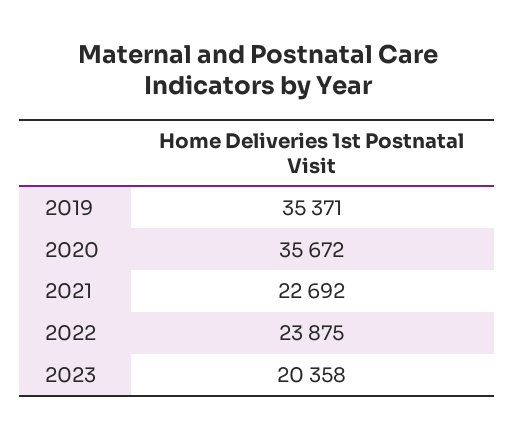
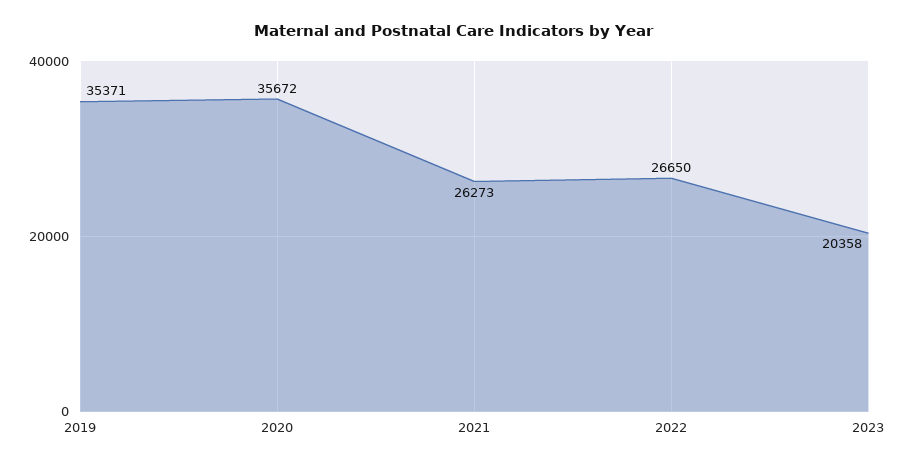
  {
    "2019": 35371,
    "2020": 35672,
-   "2021": 22692,
+   "2021": 26273,
-   "2022": 23875,
+   "2022": 26650,
    "2023": 20358
  }

